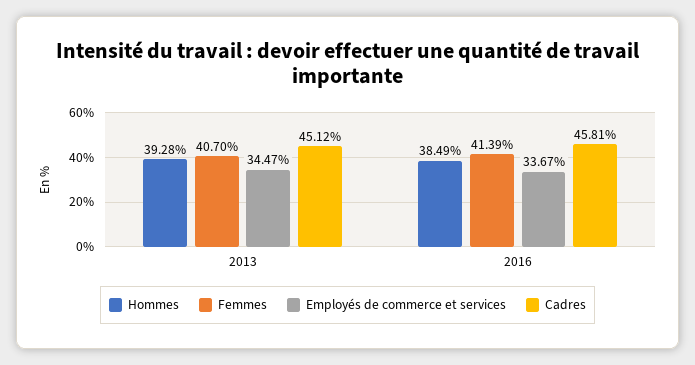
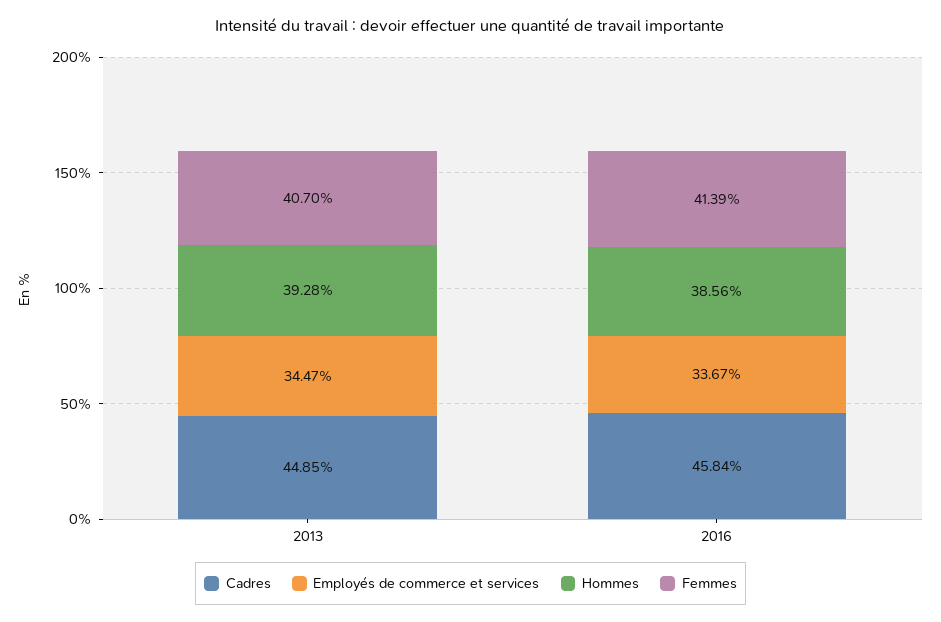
  {
    "Hommes": {
      "2013": 39.28,
-     "2016": 38.49
+     "2016": 38.56
    },
    "Femmes": {
      "2013": 40.7,
      "2016": 41.39
    },
    "Employés de commerce et services": {
      "2013": 34.47,
      "2016": 33.67
    },
    "Cadres": {
-     "2013": 45.12,
+     "2013": 44.85,
-     "2016": 45.81
+     "2016": 45.84
    }
  }

